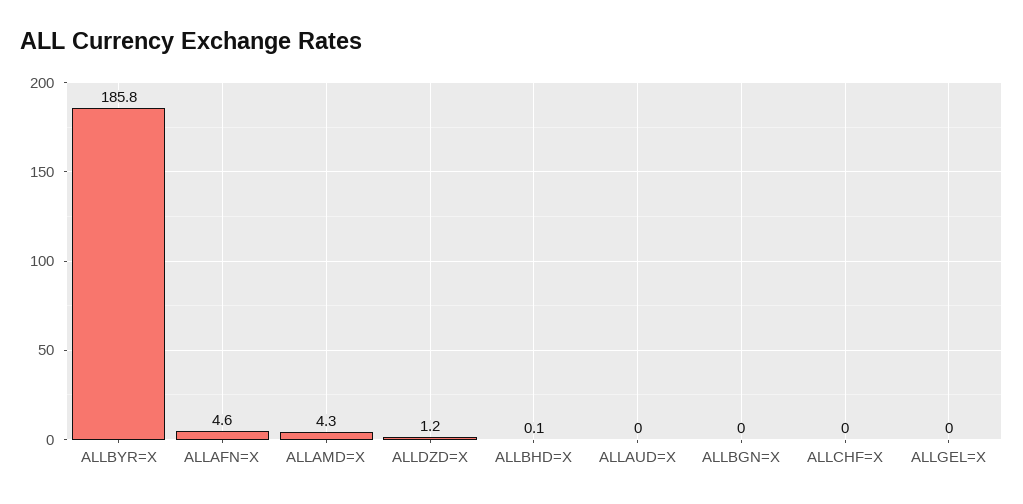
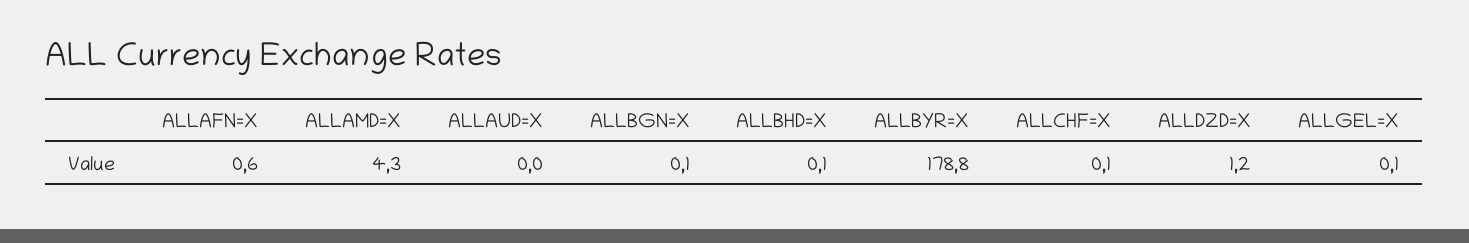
  {
-   "ALLBYR=X": 185.8,
+   "ALLBYR=X": 178.8,
-   "ALLAFN=X": 4.6,
+   "ALLAFN=X": 0.6,
    "ALLAMD=X": 4.3,
    "ALLDZD=X": 1.2,
    "ALLBHD=X": 0.1,
    "ALLAUD=X": 0,
-   "ALLBGN=X": 0,
+   "ALLBGN=X": 0.1,
-   "ALLCHF=X": 0,
+   "ALLCHF=X": 0.1,
-   "ALLGEL=X": 0
+   "ALLGEL=X": 0.1
  }

